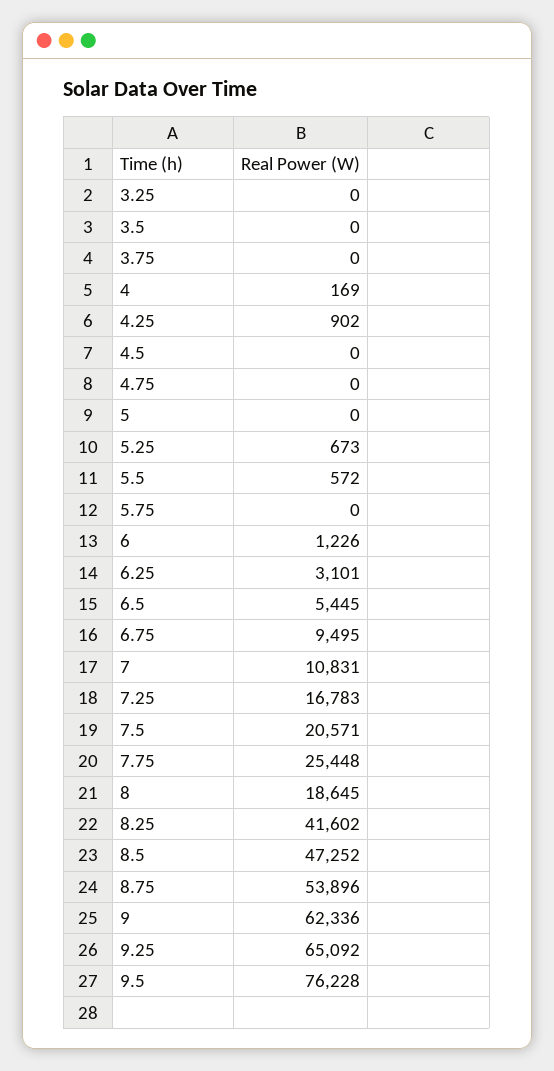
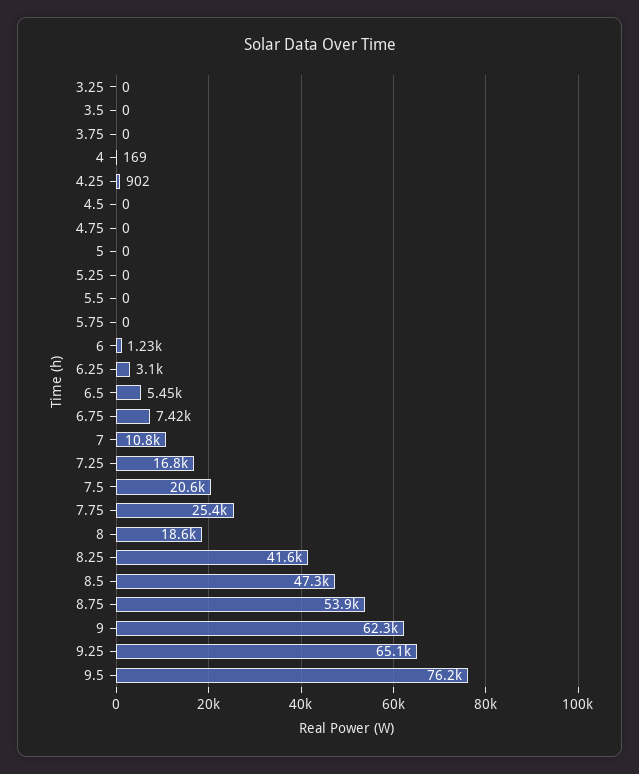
  {
    "3.25": 0,
    "3.5": 0,
    "3.75": 0,
    "4": 169,
    "4.25": 902,
    "4.5": 0,
    "4.75": 0,
    "5": 0,
-   "5.25": 673,
+   "5.25": 0,
-   "5.5": 572,
+   "5.5": 0,
    "5.75": 0,
    "6": 1226,
    "6.25": 3101,
    "6.5": 5445,
-   "6.75": 9495,
+   "6.75": 7420,
    "7": 10831,
    "7.25": 16783,
    "7.5": 20571,
    "7.75": 25448,
    "8": 18645,
    "8.25": 41602,
    "8.5": 47252,
    "8.75": 53896,
    "9": 62336,
    "9.25": 65092,
    "9.5": 76228
  }

